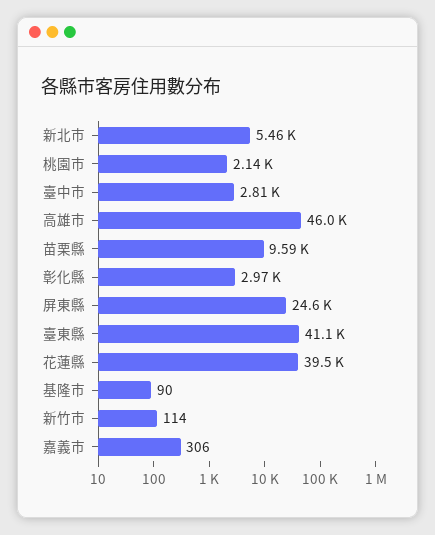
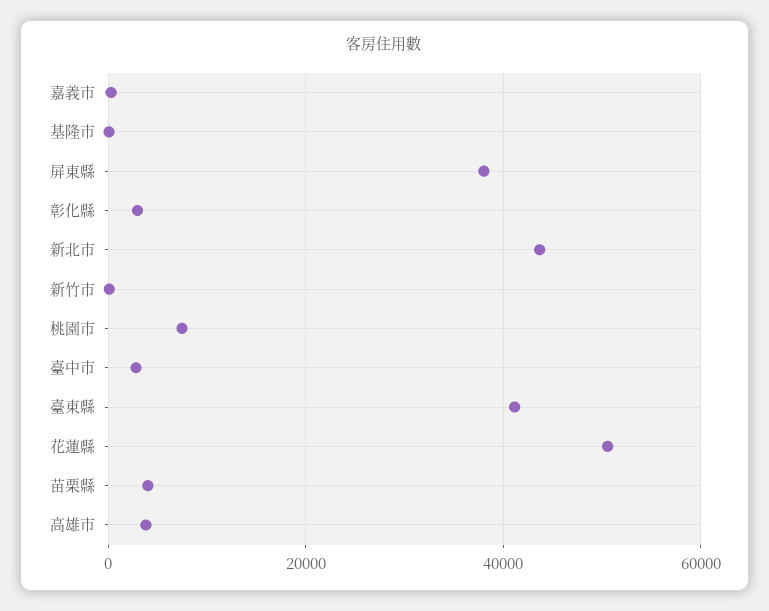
  {
-   "新北市": 5460,
+   "新北市": 44000,
-   "桃園市": 2140,
+   "桃園市": 8000,
    "臺中市": 2810,
-   "高雄市": 46000,
+   "高雄市": 4000,
-   "苗栗縣": 9590,
+   "苗栗縣": 4000,
    "彰化縣": 2970,
-   "屏東縣": 24600,
+   "屏東縣": 38000,
    "臺東縣": 41100,
-   "花蓮縣": 39500,
+   "花蓮縣": 50000,
    "基隆市": 90,
    "新竹市": 114,
    "嘉義市": 306
  }

